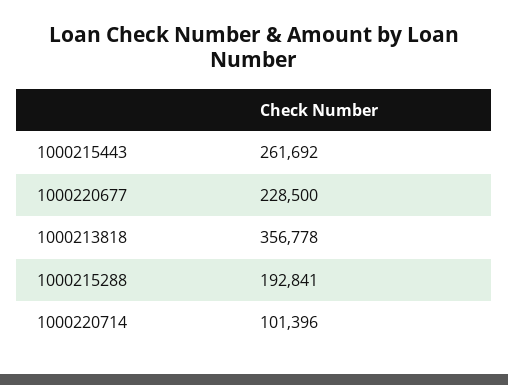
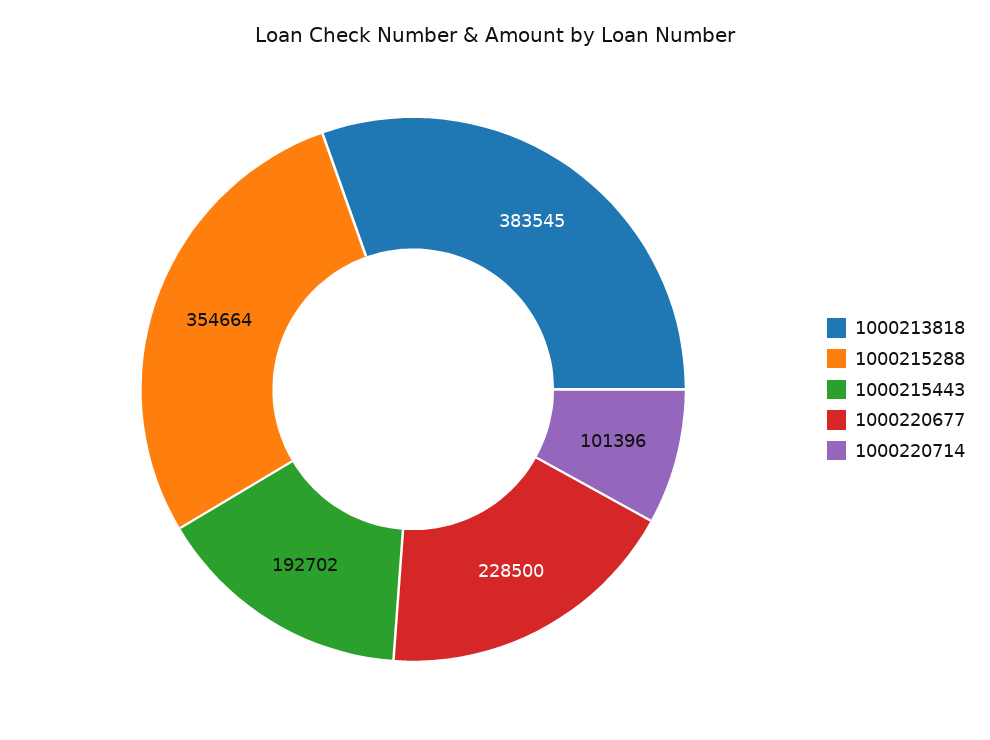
  {
-   "1000215443": 261692,
+   "1000215443": 192702,
    "1000220677": 228500,
-   "1000213818": 356778,
+   "1000213818": 383545,
-   "1000215288": 192841,
+   "1000215288": 354664,
    "1000220714": 101396
  }

